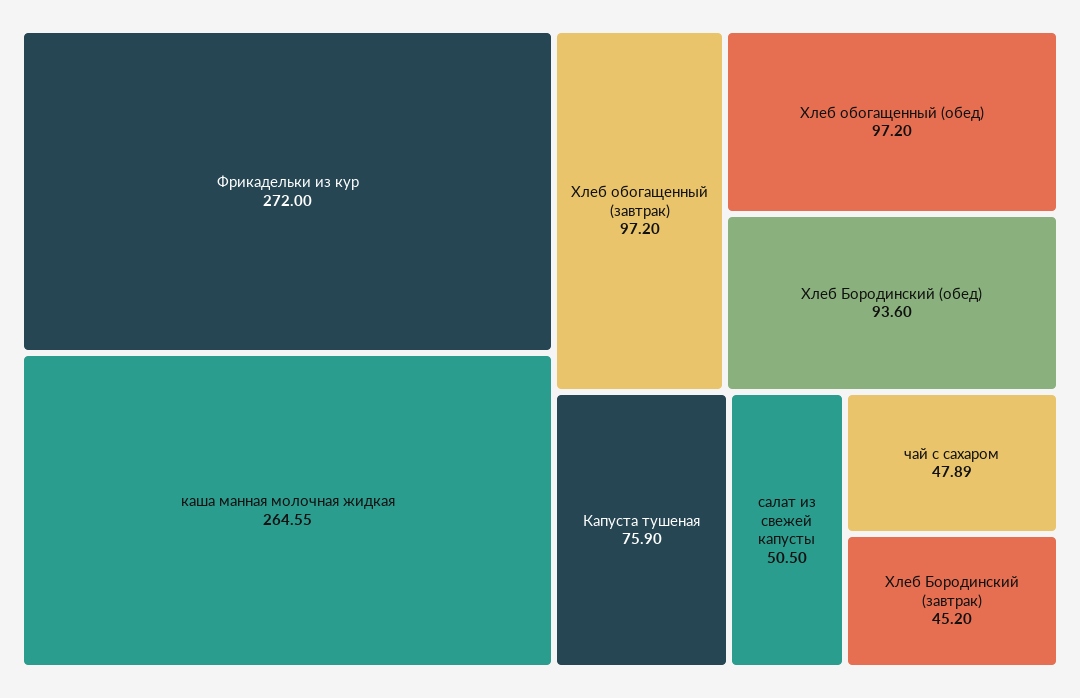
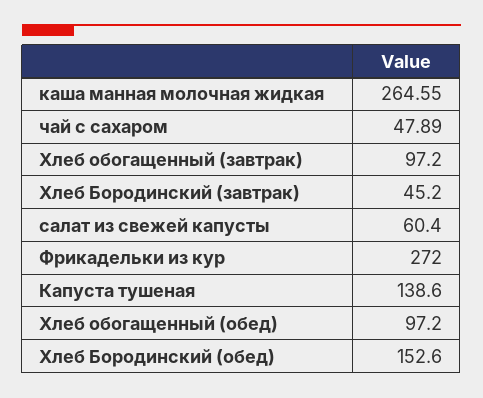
  {
    "Фрикадельки из кур": 272,
    "каша манная молочная жидкая": 264.55,
    "Хлеб обогащенный (завтрак)": 97.2,
    "Хлеб обогащенный (обед)": 97.2,
-   "Хлеб Бородинский (обед)": 93.6,
+   "Хлеб Бородинский (обед)": 152.6,
-   "Капуста тушеная": 75.9,
+   "Капуста тушеная": 138.6,
-   "салат из свежей капусты": 50.5,
+   "салат из свежей капусты": 60.4,
    "чай с сахаром": 47.89,
    "Хлеб Бородинский (завтрак)": 45.2
  }

